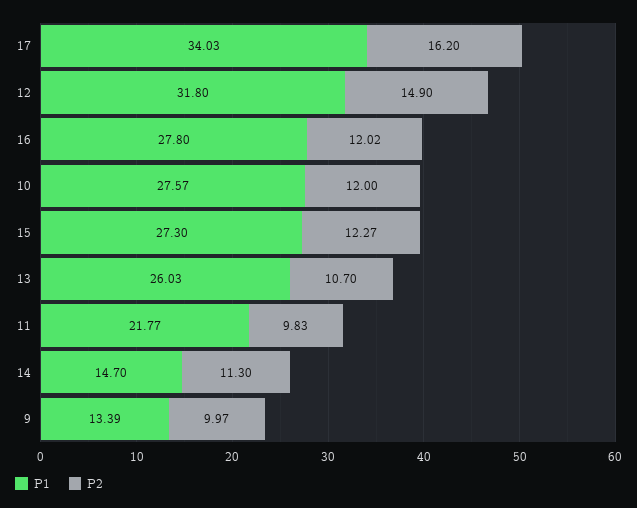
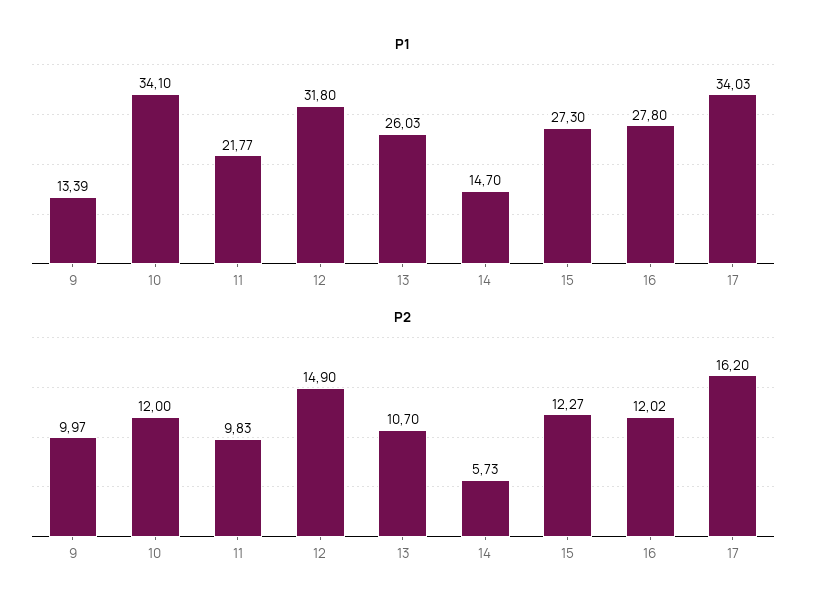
  {
    "P1": {
      "17": 34.03,
      "12": 31.8,
      "16": 27.8,
-     "10": 27.57,
+     "10": 34.1,
      "15": 27.3,
      "13": 26.03,
      "11": 21.77,
      "14": 14.7,
      "9": 13.39
    },
    "P2": {
      "17": 16.2,
      "12": 14.9,
      "16": 12.02,
      "10": 12,
      "15": 12.27,
      "13": 10.7,
      "11": 9.83,
-     "14": 11.3,
+     "14": 5.73,
      "9": 9.97
    }
  }

